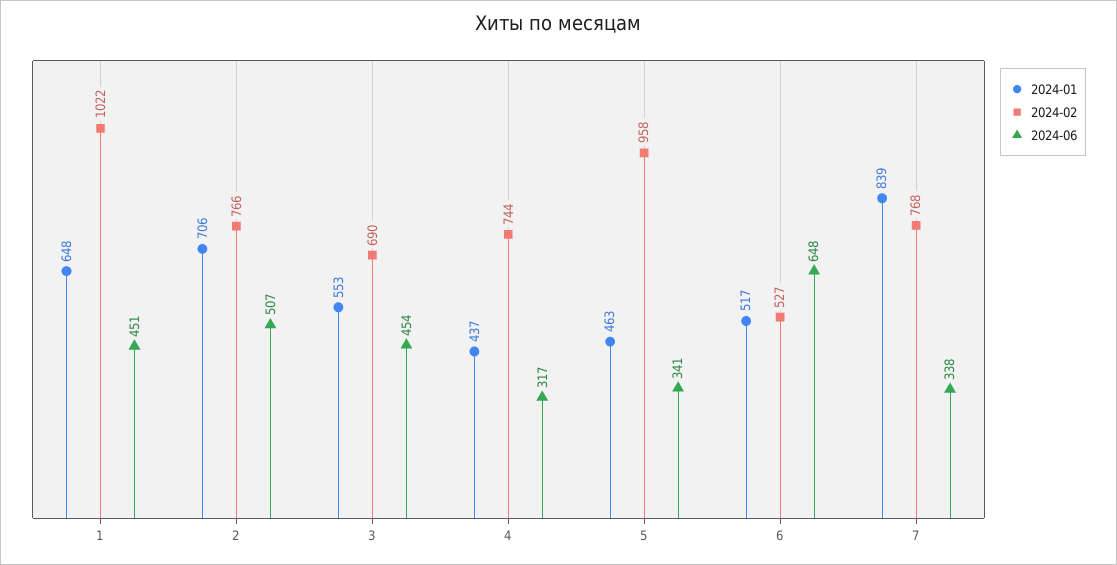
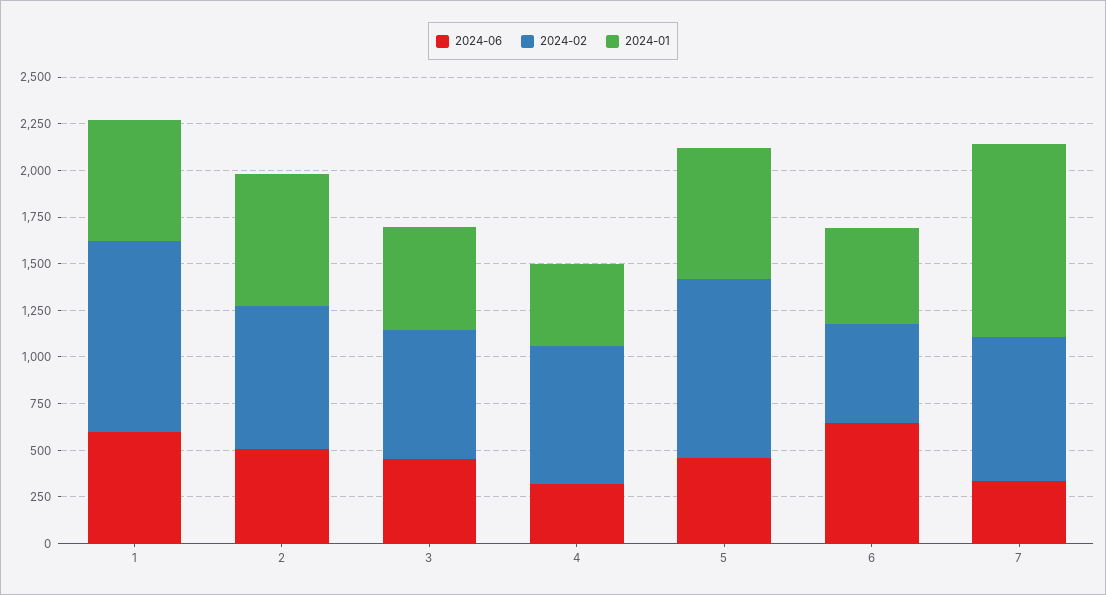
  {
    "2024-01": {
      "1": 648,
      "2": 706,
      "3": 553,
      "4": 437,
-     "5": 463,
+     "5": 700,
      "6": 517,
-     "7": 839
+     "7": 1050
    },
    "2024-02": {
      "1": 1022,
      "2": 766,
      "3": 690,
      "4": 744,
      "5": 958,
      "6": 527,
      "7": 768
    },
    "2024-06": {
-     "1": 451,
+     "1": 600,
      "2": 507,
      "3": 454,
      "4": 317,
-     "5": 341,
+     "5": 450,
      "6": 648,
      "7": 338
    }
  }

